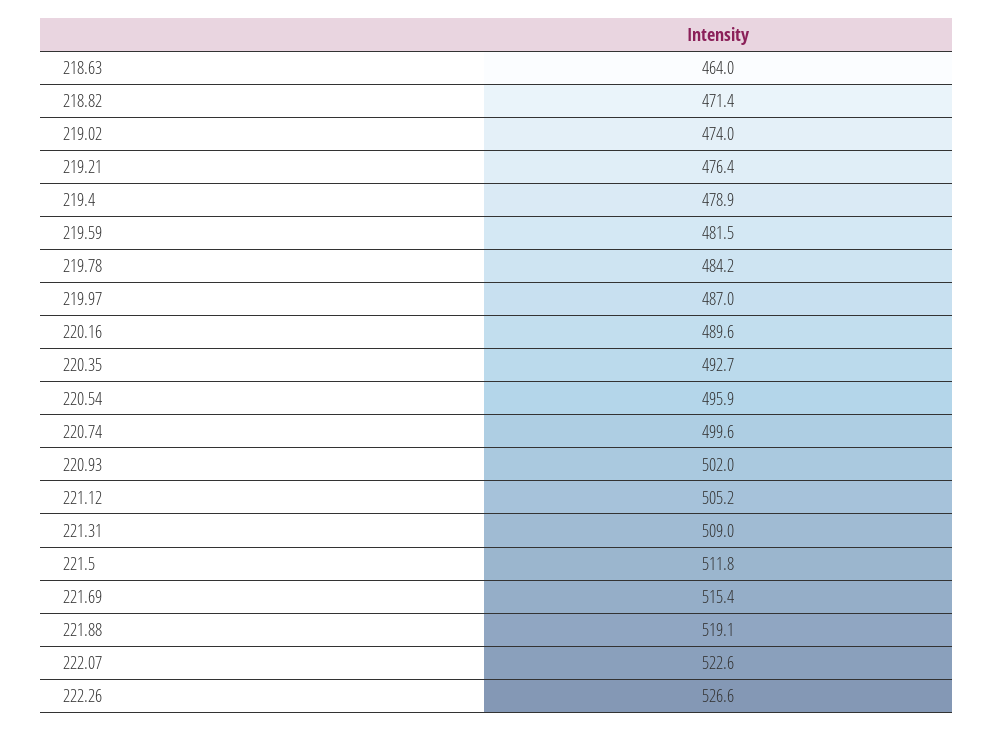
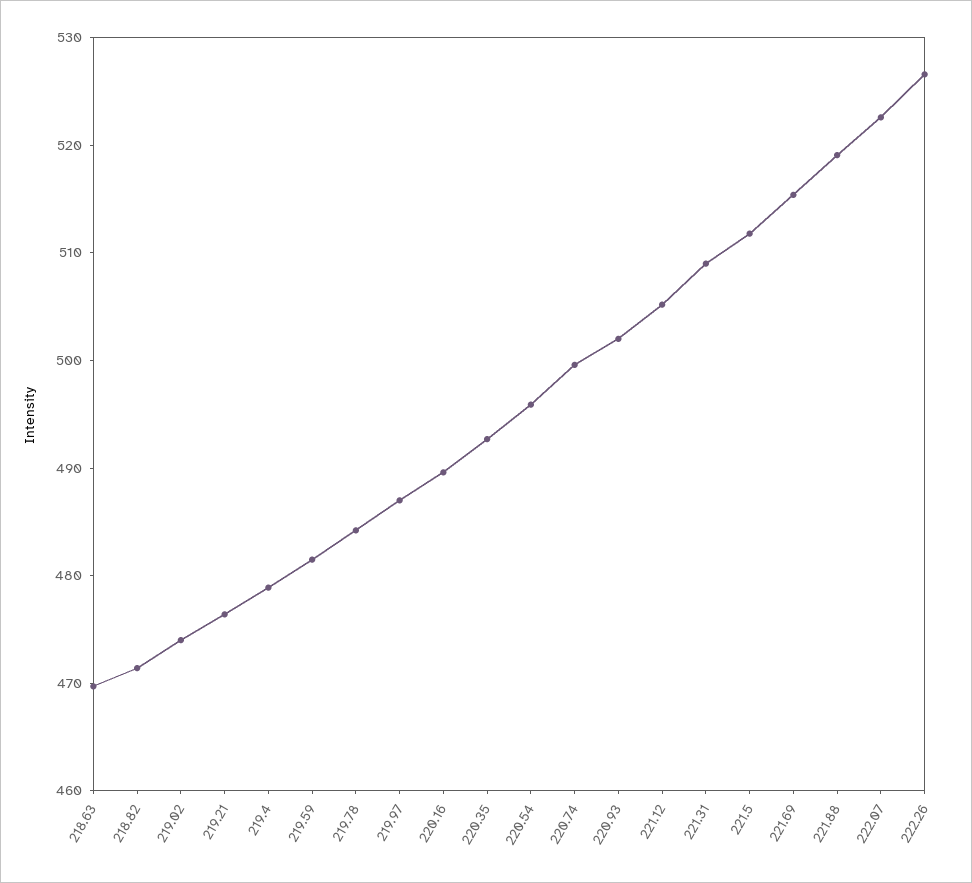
  {
-   "218.63": 464,
+   "218.63": 470,
    "218.82": 471.4,
    "219.02": 474,
    "219.21": 476.4,
    "219.4": 478.9,
    "219.59": 481.5,
    "219.78": 484.2,
    "219.97": 487,
    "220.16": 489.6,
    "220.35": 492.7,
    "220.54": 495.9,
    "220.74": 499.6,
    "220.93": 502,
    "221.12": 505.2,
    "221.31": 509,
    "221.5": 511.8,
    "221.69": 515.4,
    "221.88": 519.1,
    "222.07": 522.6,
    "222.26": 526.6
  }

